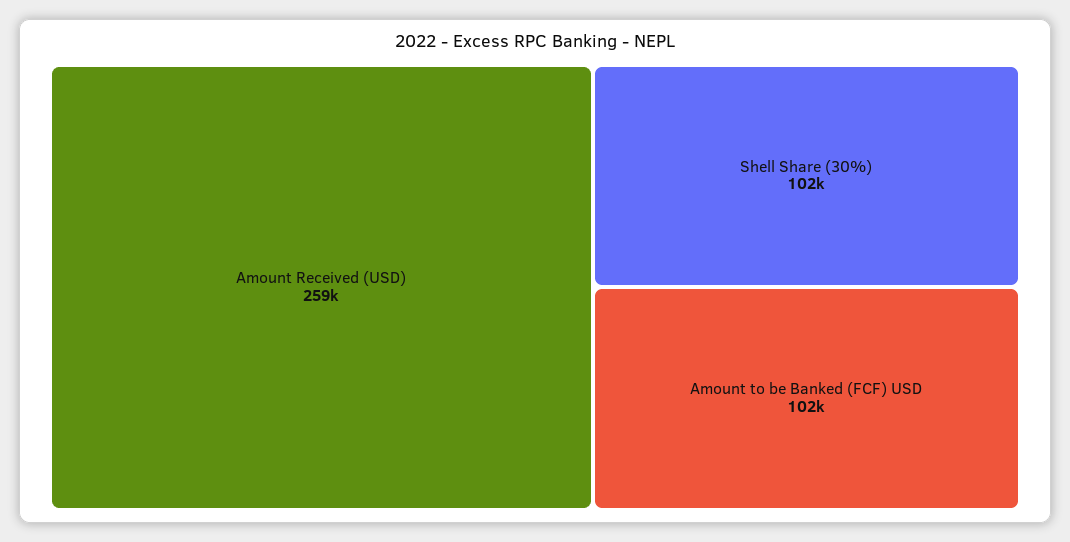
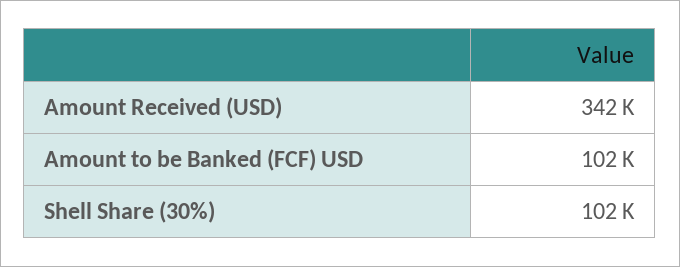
  {
-   "Amount Received (USD)": 259000,
+   "Amount Received (USD)": 342000,
    "Shell Share (30%)": 102000,
    "Amount to be Banked (FCF) USD": 102000
  }

